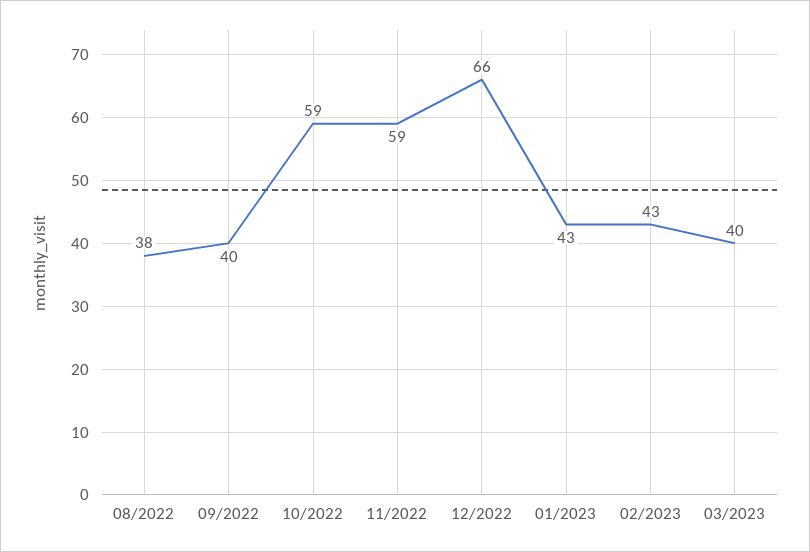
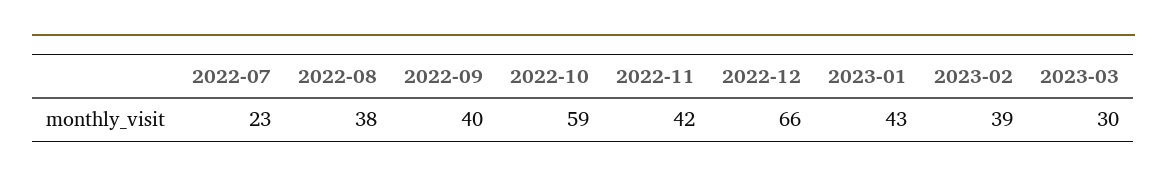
  {
    "08/2022": 38,
    "09/2022": 40,
    "10/2022": 59,
-   "11/2022": 59,
+   "11/2022": 42,
    "12/2022": 66,
    "01/2023": 43,
-   "02/2023": 43,
+   "02/2023": 39,
-   "03/2023": 40
+   "03/2023": 30,
+   "2022-07": 23
  }

